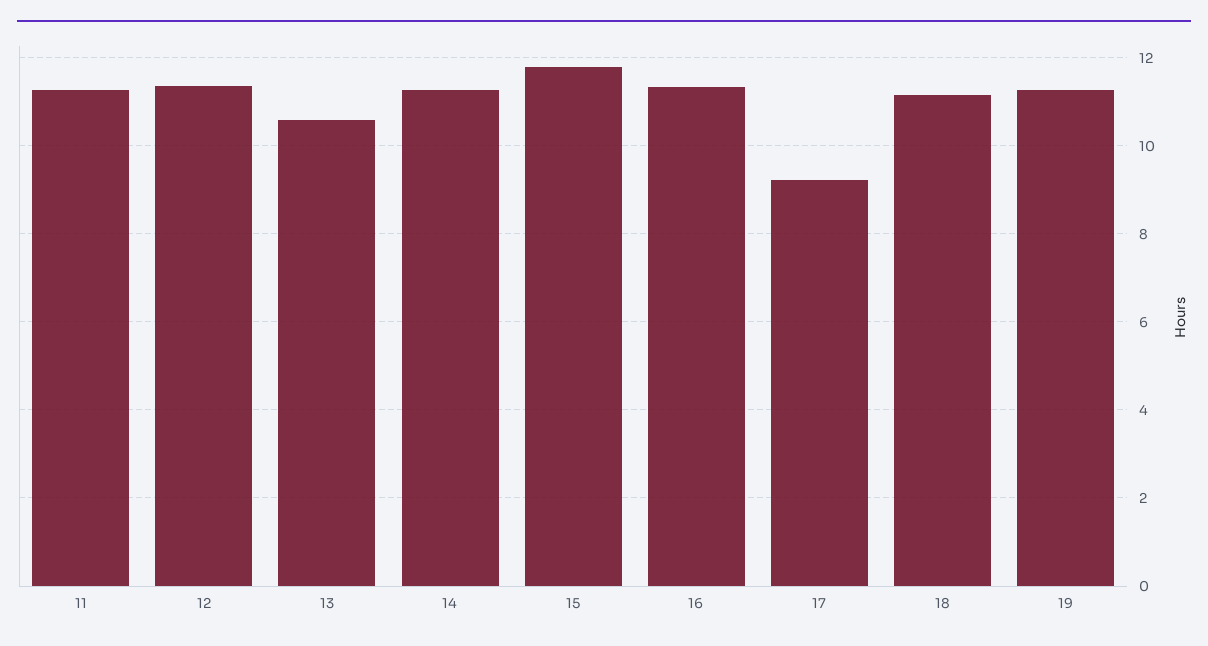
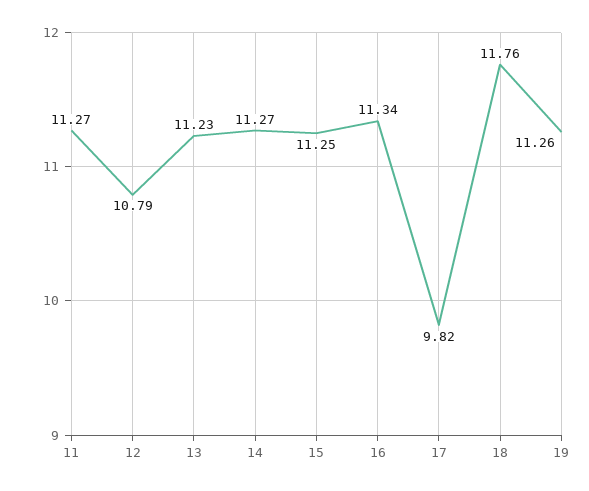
  {
    "11": 11.27,
-   "12": 11.4,
+   "12": 10.79,
-   "13": 10.6,
+   "13": 11.23,
    "14": 11.27,
-   "15": 11.8,
+   "15": 11.25,
    "16": 11.34,
-   "17": 9.2,
+   "17": 9.82,
-   "18": 11.2,
+   "18": 11.76,
    "19": 11.26
  }

